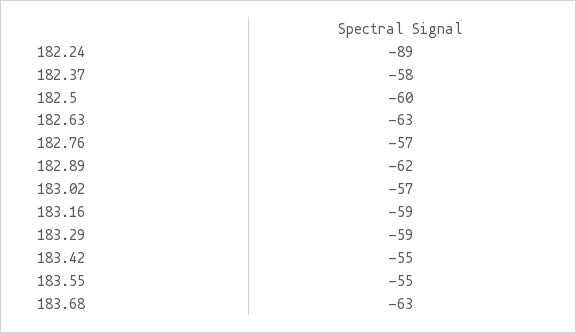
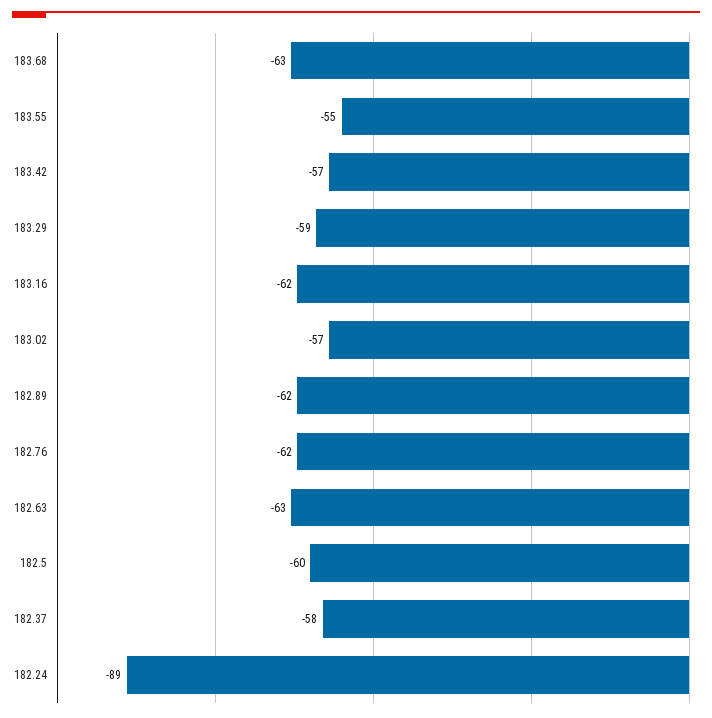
  {
    "182.24": -89,
    "182.37": -58,
    "182.5": -60,
    "182.63": -63,
-   "182.76": -57,
+   "182.76": -62,
    "182.89": -62,
    "183.02": -57,
-   "183.16": -59,
+   "183.16": -62,
    "183.29": -59,
-   "183.42": -55,
+   "183.42": -57,
    "183.55": -55,
    "183.68": -63
  }

